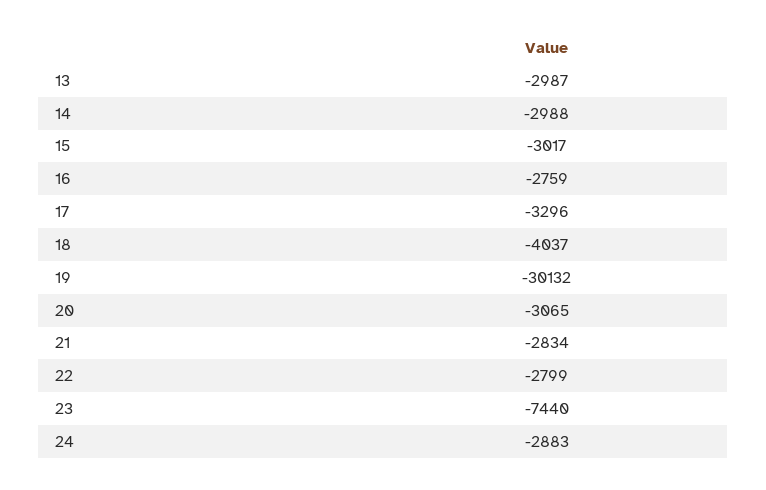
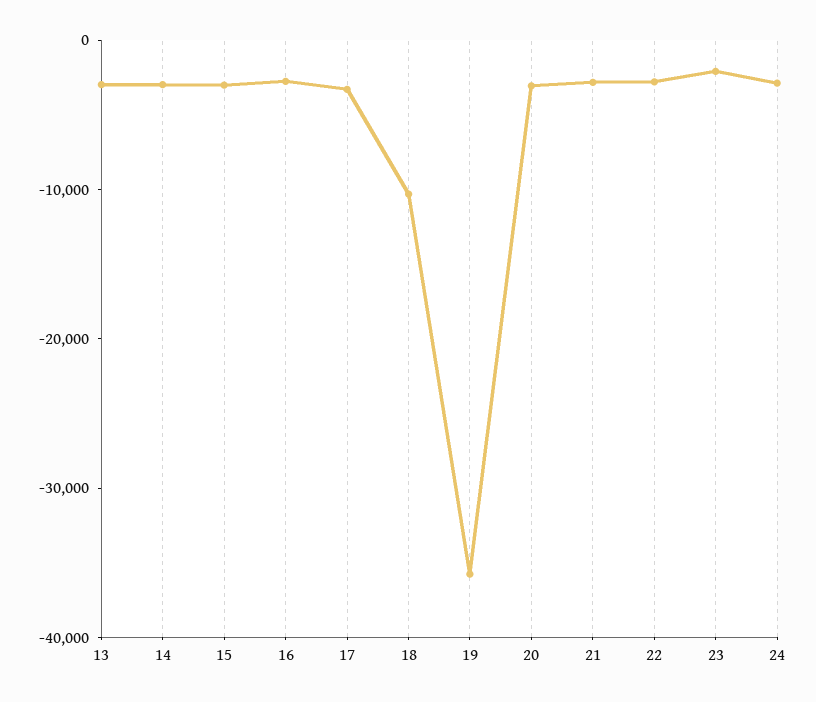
  {
    "13": -2987,
    "14": -2988,
    "15": -3017,
    "16": -2759,
    "17": -3296,
-   "18": -4037,
+   "18": -10000,
-   "19": -30132,
+   "19": -36000,
    "20": -3065,
    "21": -2834,
    "22": -2799,
-   "23": -7440,
+   "23": -2000,
    "24": -2883
  }

